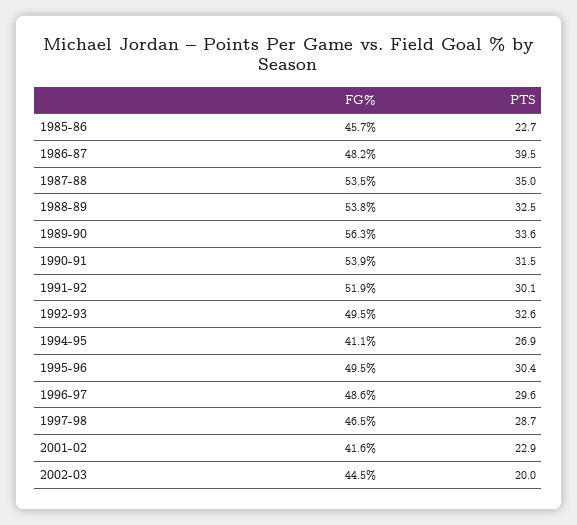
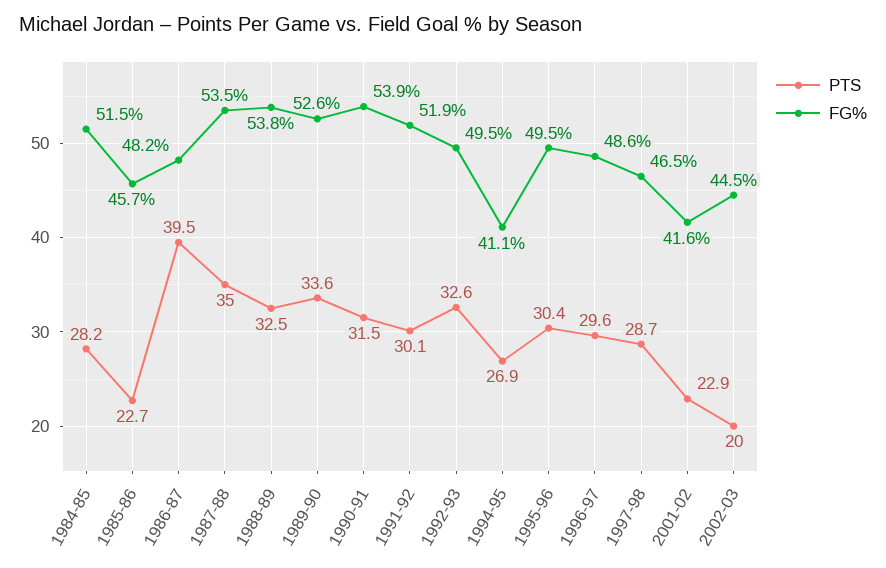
  {
    "FG%": {
      "1985-86": 45.7,
      "1986-87": 48.2,
      "1987-88": 53.5,
      "1988-89": 53.8,
-     "1989-90": 56.3,
+     "1989-90": 52.6,
      "1990-91": 53.9,
      "1991-92": 51.9,
      "1992-93": 49.5,
      "1994-95": 41.1,
      "1995-96": 49.5,
      "1996-97": 48.6,
      "1997-98": 46.5,
      "2001-02": 41.6,
-     "2002-03": 44.5
+     "2002-03": 44.5,
+     "1984-85": 51.5
    },
    "PTS": {
      "1985-86": 22.7,
      "1986-87": 39.5,
      "1987-88": 35,
      "1988-89": 32.5,
      "1989-90": 33.6,
      "1990-91": 31.5,
      "1991-92": 30.1,
      "1992-93": 32.6,
      "1994-95": 26.9,
      "1995-96": 30.4,
      "1996-97": 29.6,
      "1997-98": 28.7,
      "2001-02": 22.9,
-     "2002-03": 20
+     "2002-03": 20,
+     "1984-85": 28.2
    }
  }

